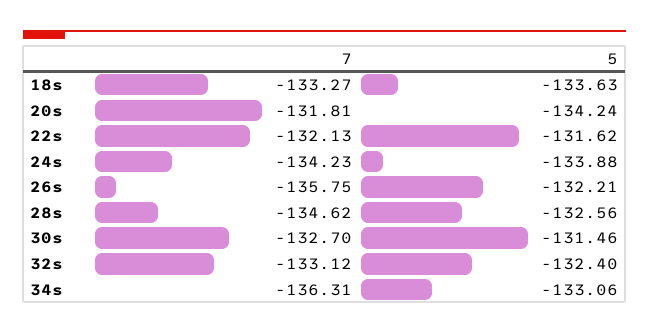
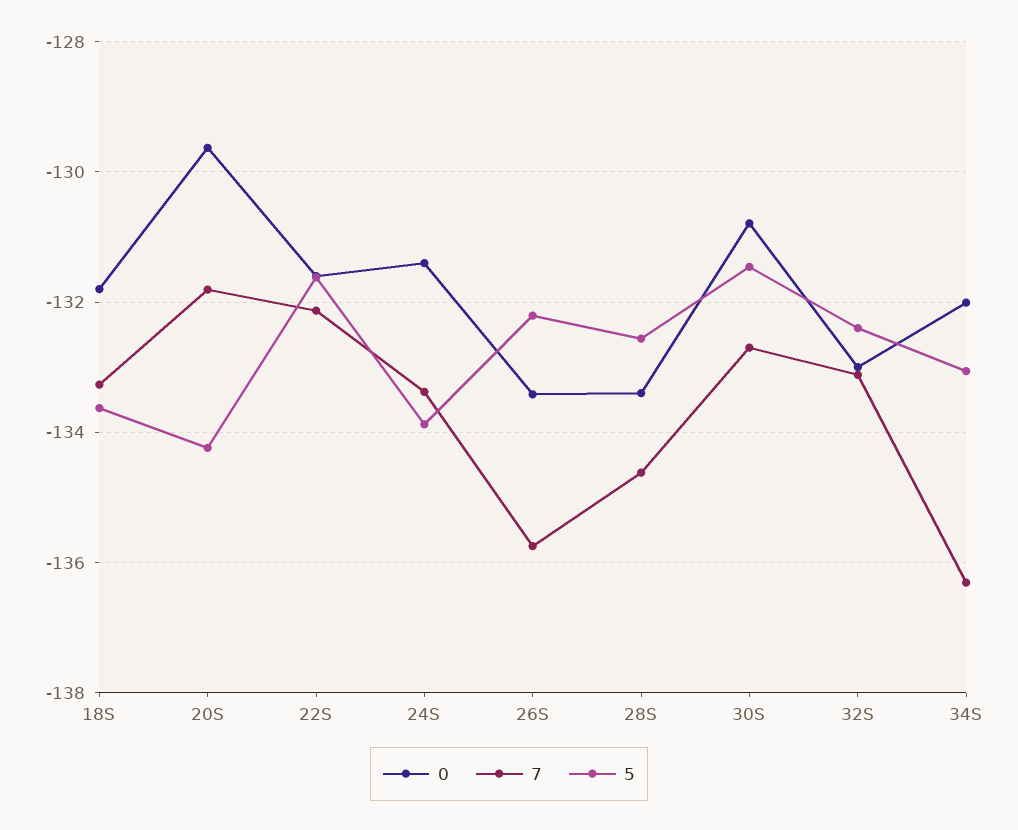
  {
    "7": {
      "18s": -133.27,
      "20s": -131.81,
      "22s": -132.13,
-     "24s": -134.23,
+     "24s": -133.4,
      "26s": -135.75,
      "28s": -134.62,
      "30s": -132.7,
      "32s": -133.12,
      "34s": -136.31
    },
    "5": {
      "18s": -133.63,
      "20s": -134.24,
      "22s": -131.62,
      "24s": -133.88,
      "26s": -132.21,
      "28s": -132.56,
      "30s": -131.46,
      "32s": -132.4,
      "34s": -133.06
-   }
+   },
+   "0": {
+     "18s": -131.8,
+     "20s": -129.6,
+     "22s": -131.6,
+     "24s": -131.4,
+     "26s": -133.4,
+     "28s": -133.4,
+     "30s": -130.8,
+     "32s": -133,
+     "34s": -132
+   }
  }

